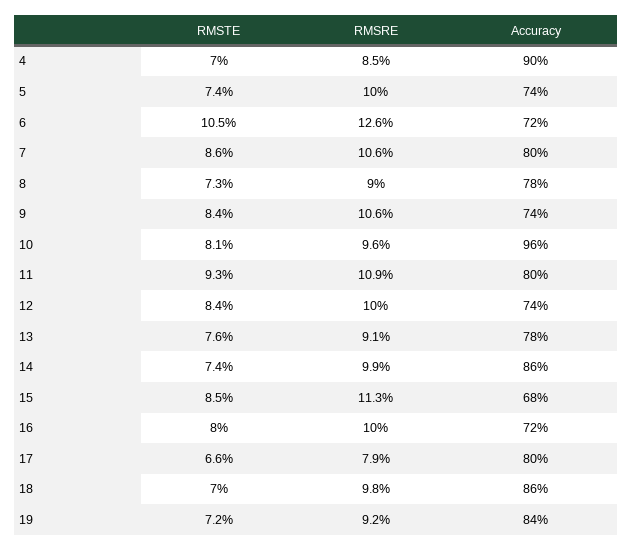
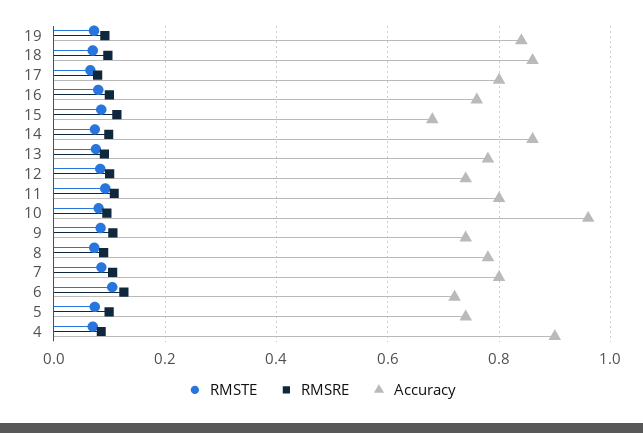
  {
    "RMSTE": {
      "4": 0.07,
      "5": 0.074,
      "6": 0.105,
      "7": 0.086,
      "8": 0.073,
      "9": 0.084,
      "10": 0.081,
      "11": 0.093,
      "12": 0.084,
      "13": 0.076,
      "14": 0.074,
      "15": 0.085,
      "16": 0.08,
      "17": 0.066,
      "18": 0.07,
      "19": 0.072
    },
    "RMSRE": {
      "4": 0.085,
      "5": 0.1,
      "6": 0.126,
      "7": 0.106,
      "8": 0.09,
      "9": 0.106,
      "10": 0.096,
      "11": 0.109,
      "12": 0.1,
      "13": 0.091,
      "14": 0.099,
      "15": 0.113,
      "16": 0.1,
      "17": 0.079,
      "18": 0.098,
      "19": 0.092
    },
    "Accuracy": {
      "4": 0.9,
      "5": 0.74,
      "6": 0.72,
      "7": 0.8,
      "8": 0.78,
      "9": 0.74,
      "10": 0.96,
      "11": 0.8,
      "12": 0.74,
      "13": 0.78,
      "14": 0.86,
      "15": 0.68,
-     "16": 0.72,
+     "16": 0.76,
      "17": 0.8,
      "18": 0.86,
      "19": 0.84
    }
  }

